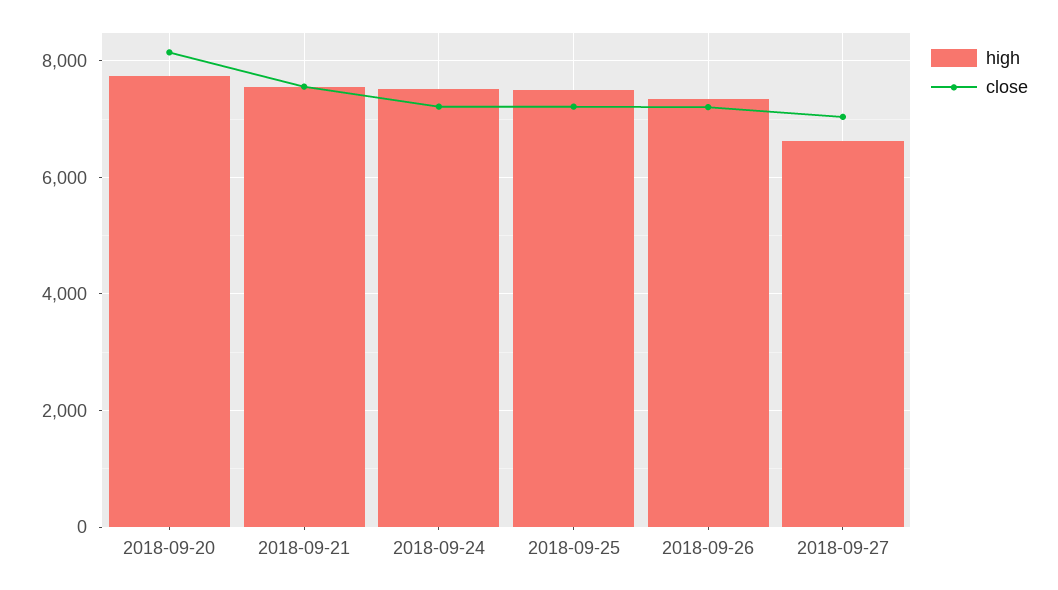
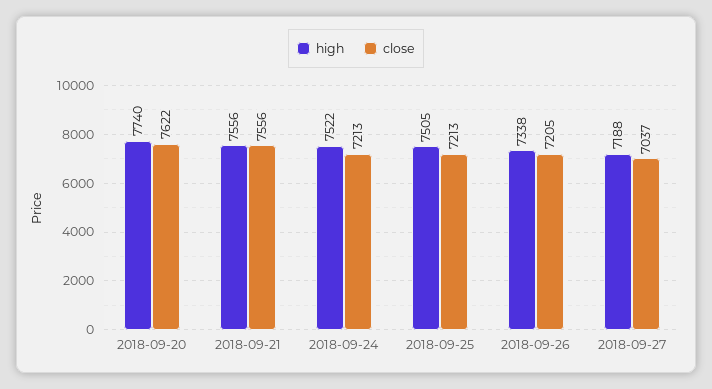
  {
    "high": {
      "2018-09-20": 7740,
      "2018-09-21": 7556,
      "2018-09-24": 7522,
      "2018-09-25": 7505,
      "2018-09-26": 7338,
-     "2018-09-27": 6600
+     "2018-09-27": 7188
    },
    "close": {
-     "2018-09-20": 8200,
+     "2018-09-20": 7622,
      "2018-09-21": 7556,
      "2018-09-24": 7213,
      "2018-09-25": 7213,
      "2018-09-26": 7205,
      "2018-09-27": 7037
    }
  }

